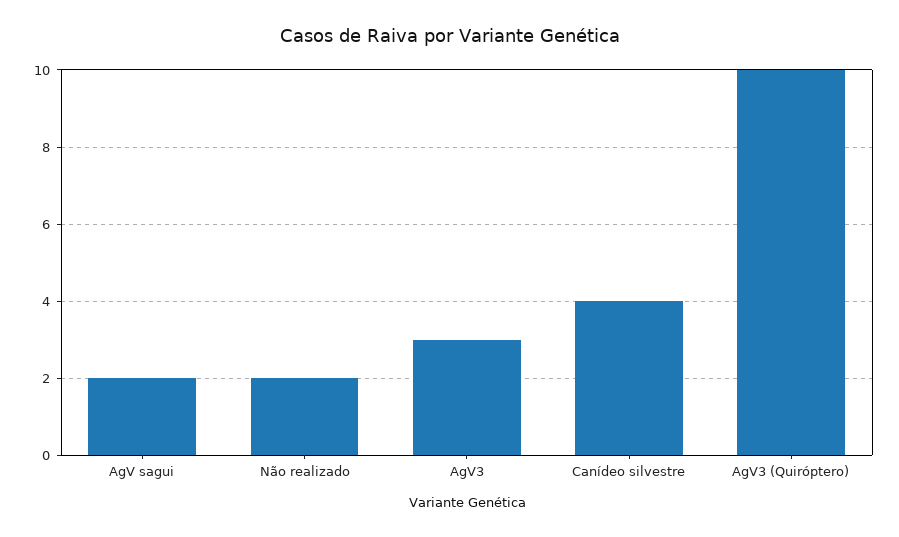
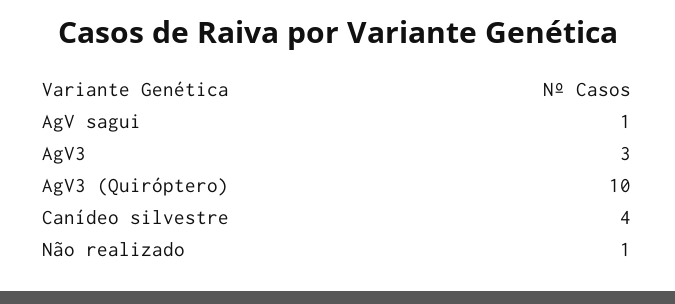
  {
-   "AgV sagui": 2,
+   "AgV sagui": 1,
-   "Não realizado": 2,
+   "Não realizado": 1,
    "AgV3": 3,
    "Canídeo silvestre": 4,
    "AgV3 (Quiróptero)": 10
  }

